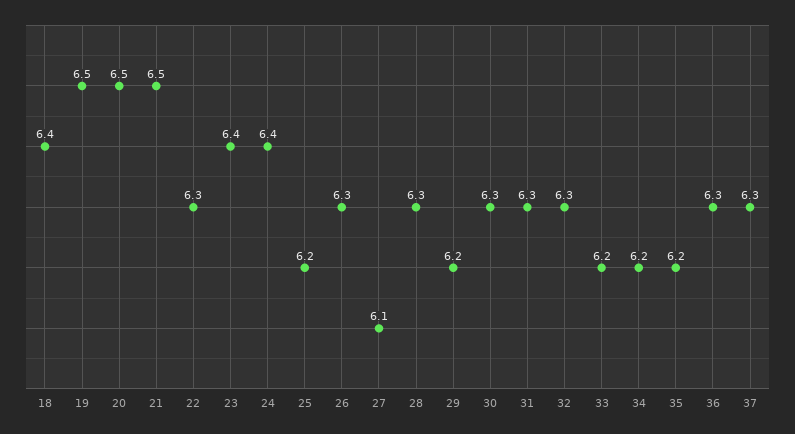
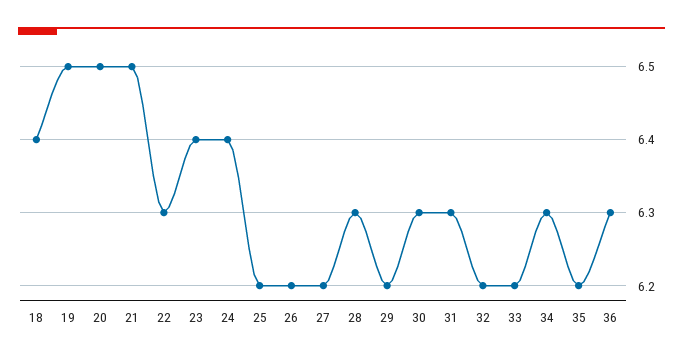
  {
    "18": 6.4,
    "19": 6.5,
    "20": 6.5,
    "21": 6.5,
    "22": 6.3,
    "23": 6.4,
    "24": 6.4,
    "25": 6.2,
-   "26": 6.3,
+   "26": 6.2,
-   "27": 6.1,
+   "27": 6.2,
    "28": 6.3,
    "29": 6.2,
    "30": 6.3,
    "31": 6.3,
-   "32": 6.3,
+   "32": 6.2,
    "33": 6.2,
-   "34": 6.2,
+   "34": 6.3,
    "35": 6.2,
-   "36": 6.3,
+   "36": 6.3
-   "37": 6.3
  }

